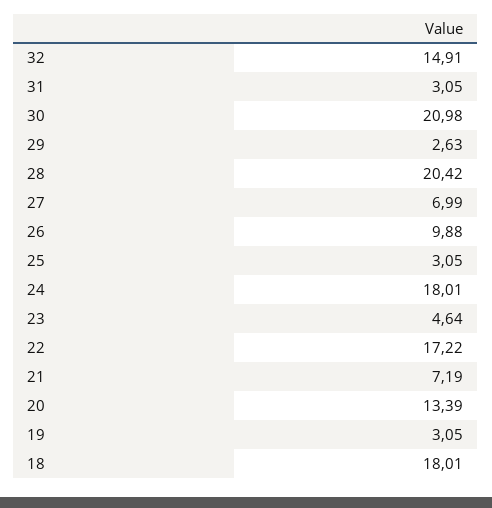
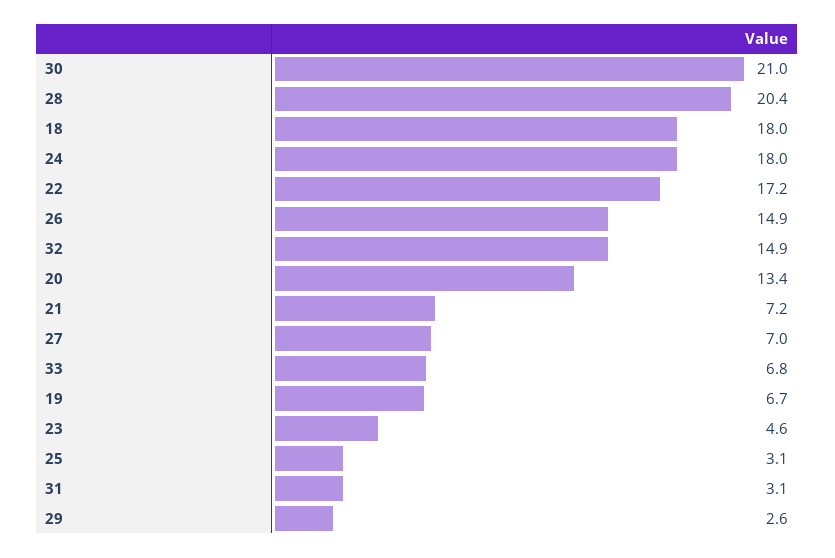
  {
    "32": 14.91,
    "31": 3.05,
    "30": 20.98,
    "29": 2.63,
    "28": 20.42,
    "27": 6.99,
-   "26": 9.88,
+   "26": 14.9,
    "25": 3.05,
    "24": 18.01,
    "23": 4.64,
    "22": 17.22,
    "21": 7.19,
    "20": 13.39,
-   "19": 3.05,
+   "19": 6.7,
-   "18": 18.01
+   "18": 18.01,
+   "33": 6.8
  }

